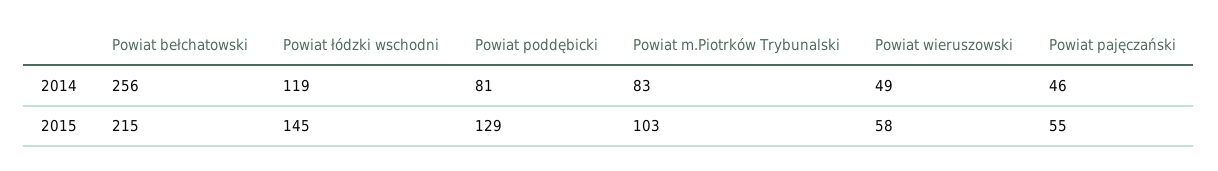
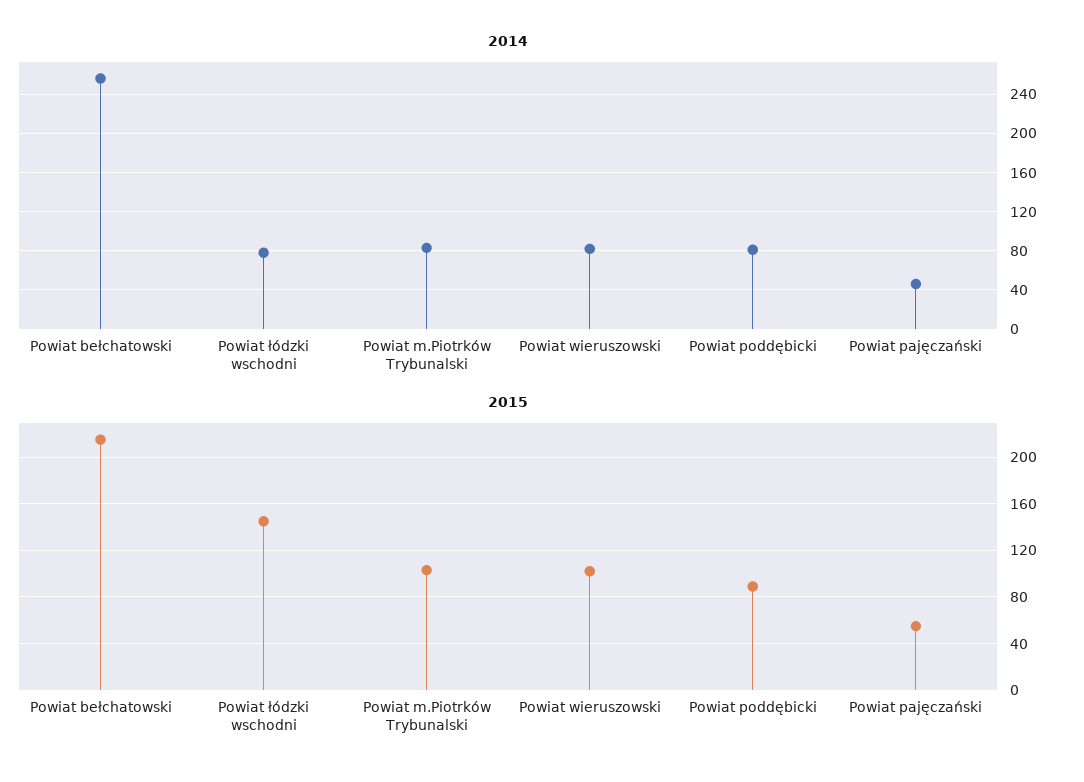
  {
    "2014": {
      "Powiat bełchatowski": 256,
-     "Powiat łódzki wschodni": 119,
+     "Powiat łódzki wschodni": 80,
      "Powiat poddębicki": 81,
      "Powiat m.Piotrków Trybunalski": 83,
-     "Powiat wieruszowski": 49,
+     "Powiat wieruszowski": 80,
      "Powiat pajęczański": 46
    },
    "2015": {
      "Powiat bełchatowski": 215,
      "Powiat łódzki wschodni": 145,
-     "Powiat poddębicki": 129,
+     "Powiat poddębicki": 90,
      "Powiat m.Piotrków Trybunalski": 103,
-     "Powiat wieruszowski": 58,
+     "Powiat wieruszowski": 100,
      "Powiat pajęczański": 55
    }
  }

